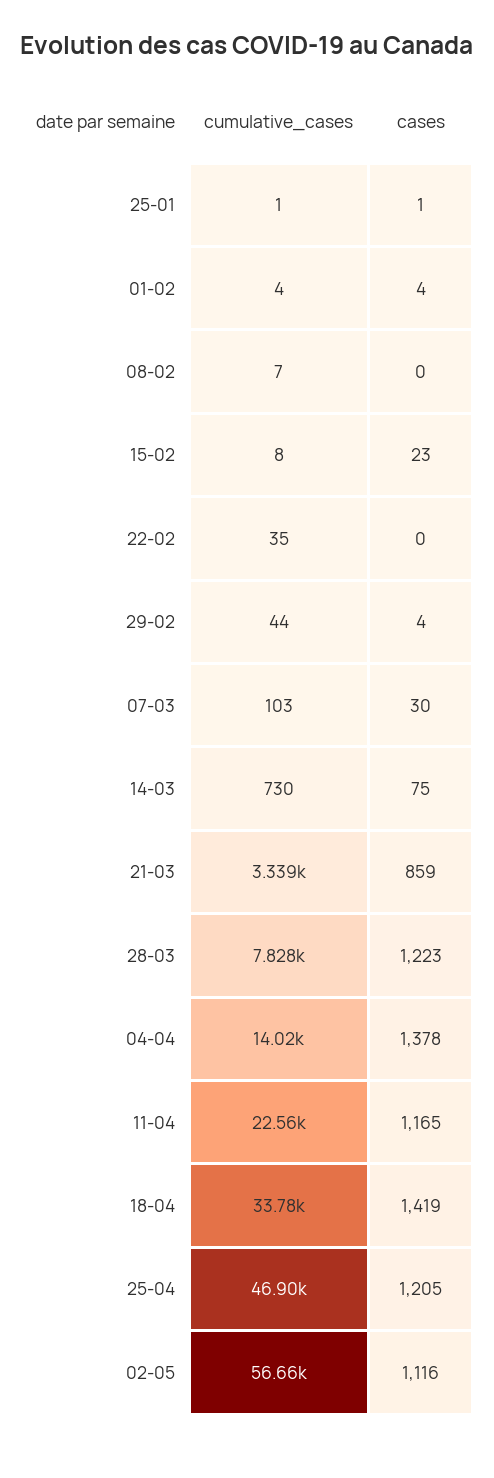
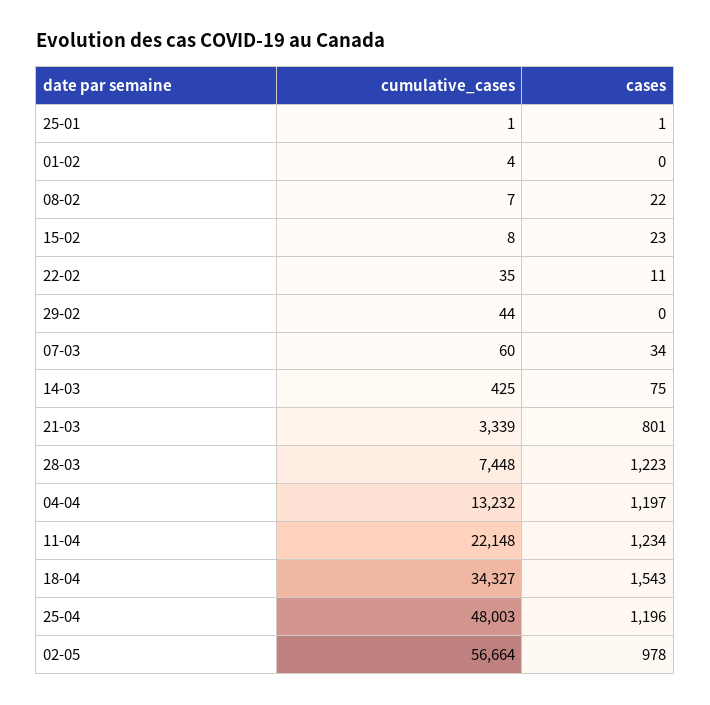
  {
    "cumulative_cases": {
      "25-01": 1,
      "01-02": 4,
      "08-02": 7,
      "15-02": 8,
      "22-02": 35,
      "29-02": 44,
-     "07-03": 103,
+     "07-03": 60,
-     "14-03": 730,
+     "14-03": 425,
      "21-03": 3339,
-     "28-03": 7828,
+     "28-03": 7448,
-     "04-04": 14020,
+     "04-04": 13232,
-     "11-04": 22560,
+     "11-04": 22148,
-     "18-04": 33780,
+     "18-04": 34327,
-     "25-04": 46900,
+     "25-04": 48003,
      "02-05": 56664
    },
    "cases": {
      "25-01": 1,
-     "01-02": 4,
+     "01-02": 0,
-     "08-02": 0,
+     "08-02": 22,
      "15-02": 23,
-     "22-02": 0,
+     "22-02": 11,
-     "29-02": 4,
+     "29-02": 0,
-     "07-03": 30,
+     "07-03": 34,
      "14-03": 75,
-     "21-03": 859,
+     "21-03": 801,
      "28-03": 1223,
-     "04-04": 1378,
+     "04-04": 1197,
-     "11-04": 1165,
+     "11-04": 1234,
-     "18-04": 1419,
+     "18-04": 1543,
-     "25-04": 1205,
+     "25-04": 1196,
-     "02-05": 1116
+     "02-05": 978
    }
  }

